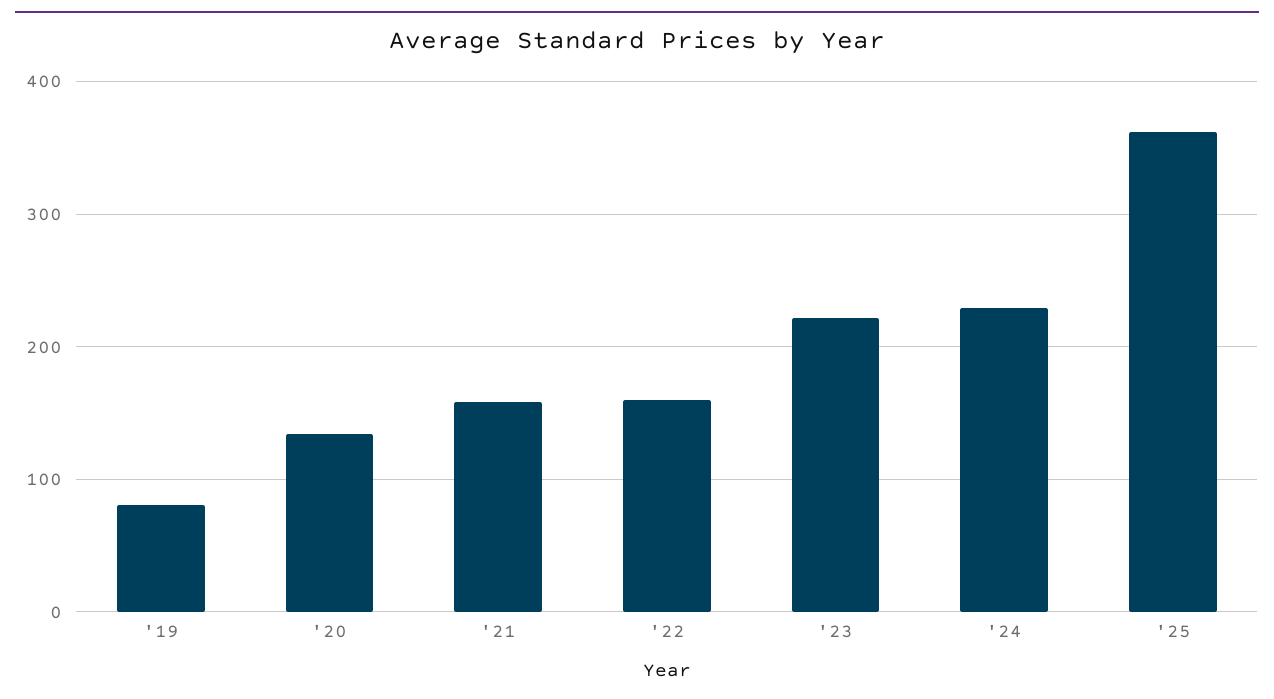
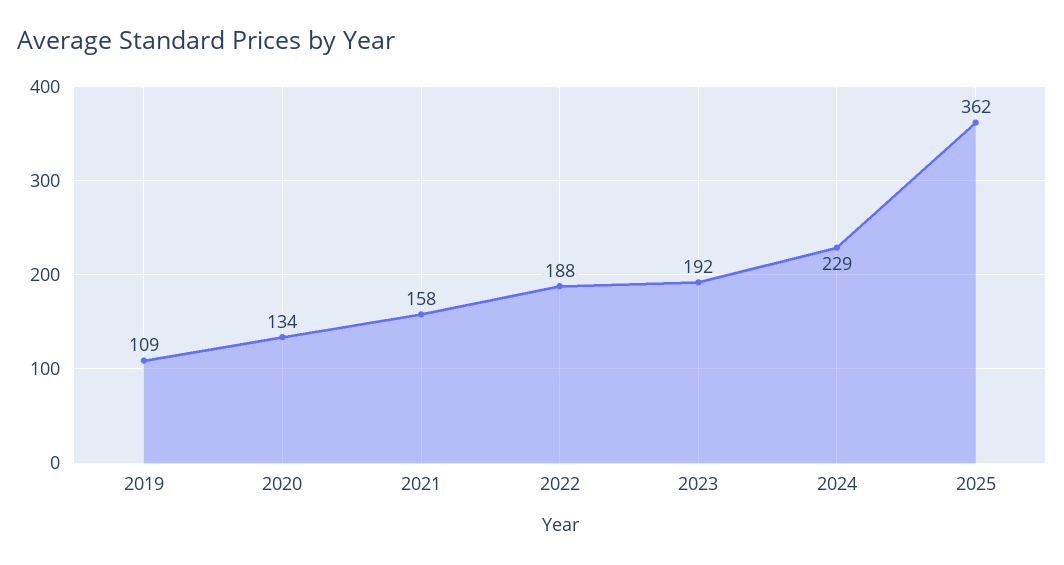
  {
-   "'19": 80,
+   "'19": 109,
    "'20": 134,
    "'21": 158,
-   "'22": 160,
+   "'22": 188,
-   "'23": 220,
+   "'23": 192,
    "'24": 229,
    "'25": 362
  }

